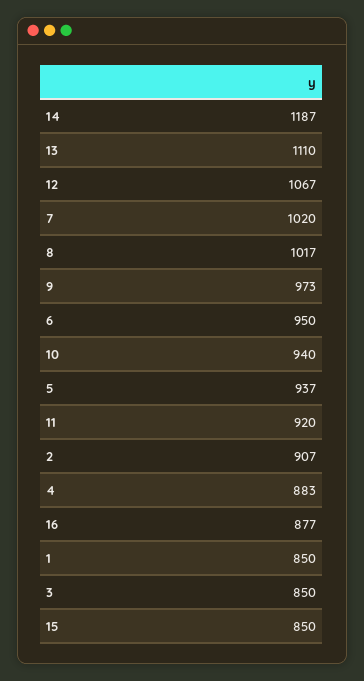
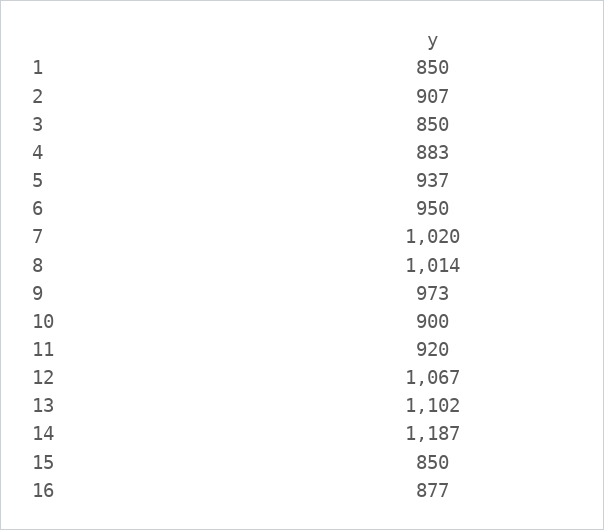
  {
    "14": 1187,
-   "13": 1110,
+   "13": 1102,
    "12": 1067,
    "7": 1020,
-   "8": 1017,
+   "8": 1014,
    "9": 973,
    "6": 950,
-   "10": 940,
+   "10": 900,
    "5": 937,
    "11": 920,
    "2": 907,
    "4": 883,
    "16": 877,
    "1": 850,
    "3": 850,
    "15": 850
  }

